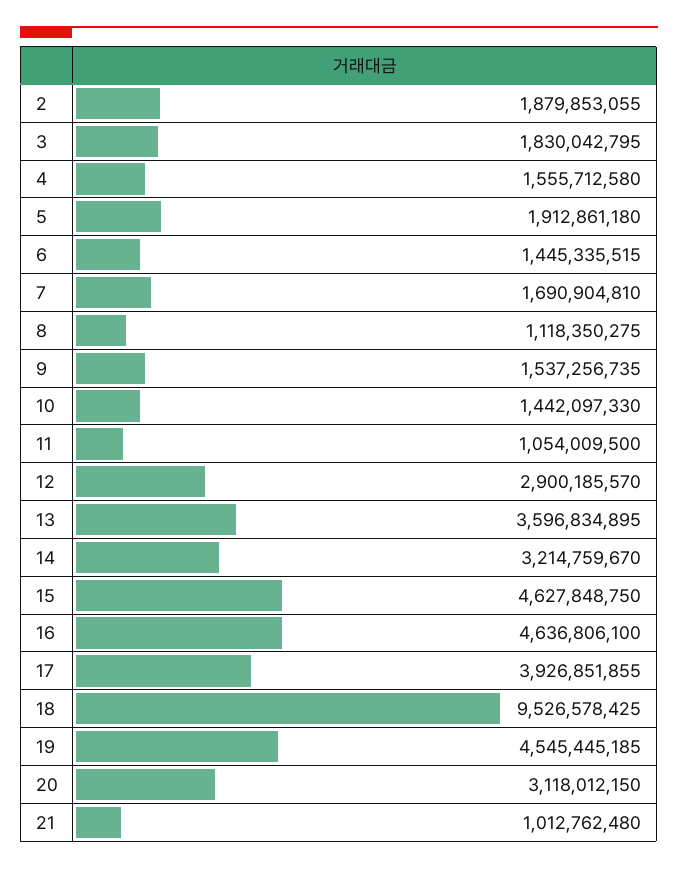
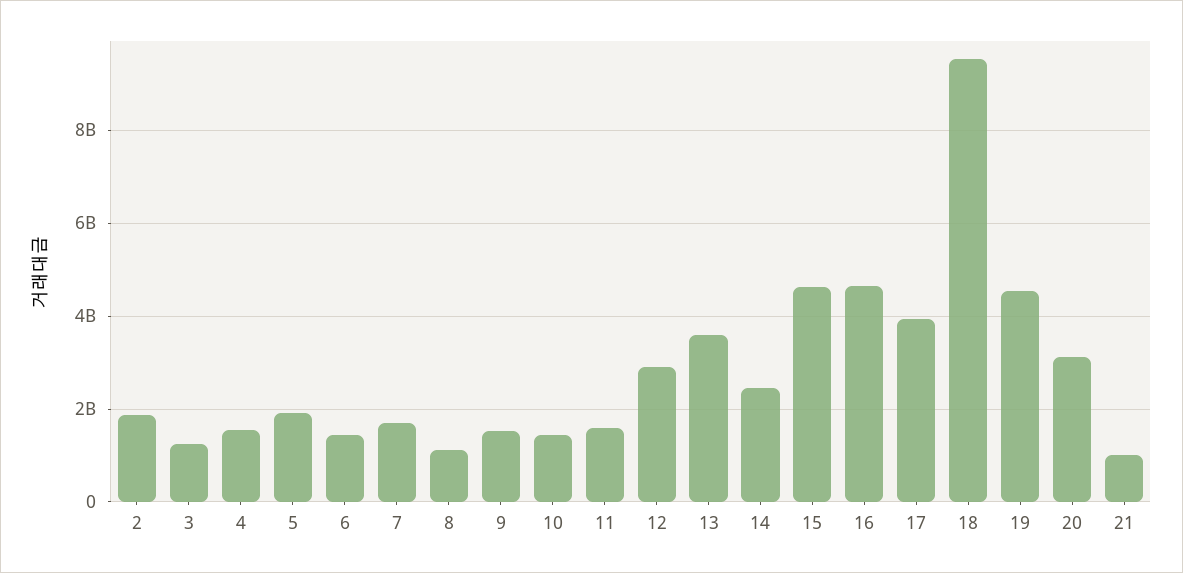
  {
    "2": 1879853055,
-   "3": 1830042795,
+   "3": 1200000000,
    "4": 1555712580,
    "5": 1912861180,
    "6": 1445335515,
    "7": 1690904810,
    "8": 1118350275,
    "9": 1537256735,
    "10": 1442097330,
-   "11": 1054009500,
+   "11": 1600000000,
    "12": 2900185570,
    "13": 3596834895,
-   "14": 3214759670,
+   "14": 2400000000,
    "15": 4627848750,
    "16": 4636806100,
    "17": 3926851855,
    "18": 9526578425,
    "19": 4545445185,
    "20": 3118012150,
    "21": 1012762480
  }

